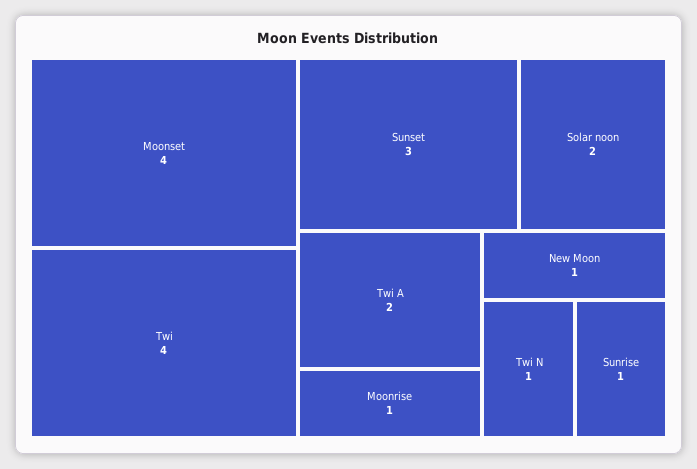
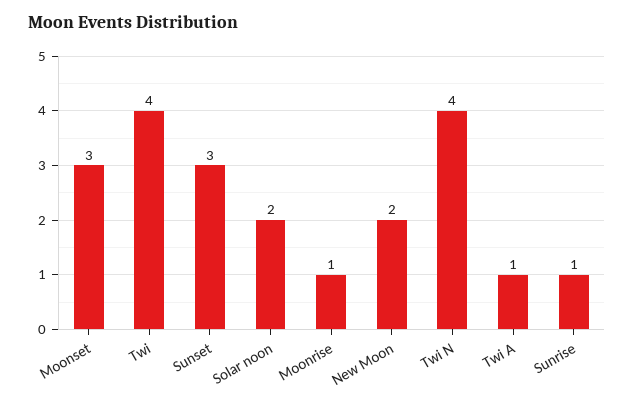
  {
-   "Moonset": 4,
+   "Moonset": 3,
    "Twi": 4,
    "Sunset": 3,
    "Solar noon": 2,
-   "Twi A": 2,
+   "Twi A": 1,
    "Moonrise": 1,
-   "New Moon": 1,
+   "New Moon": 2,
-   "Twi N": 1,
+   "Twi N": 4,
    "Sunrise": 1
  }

